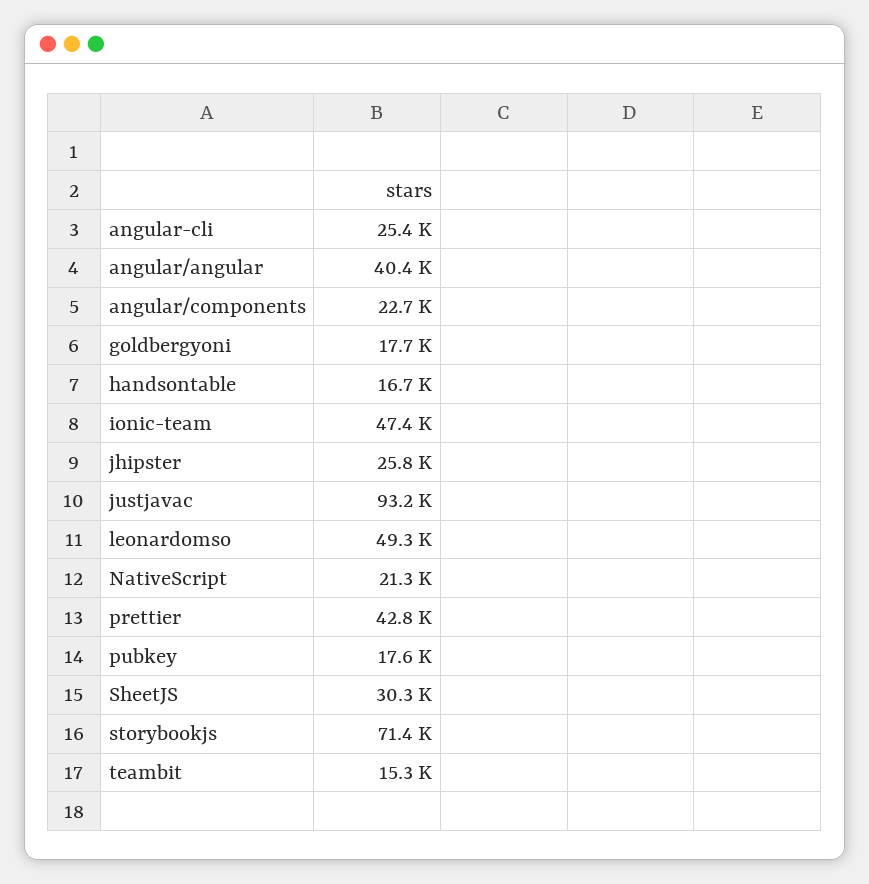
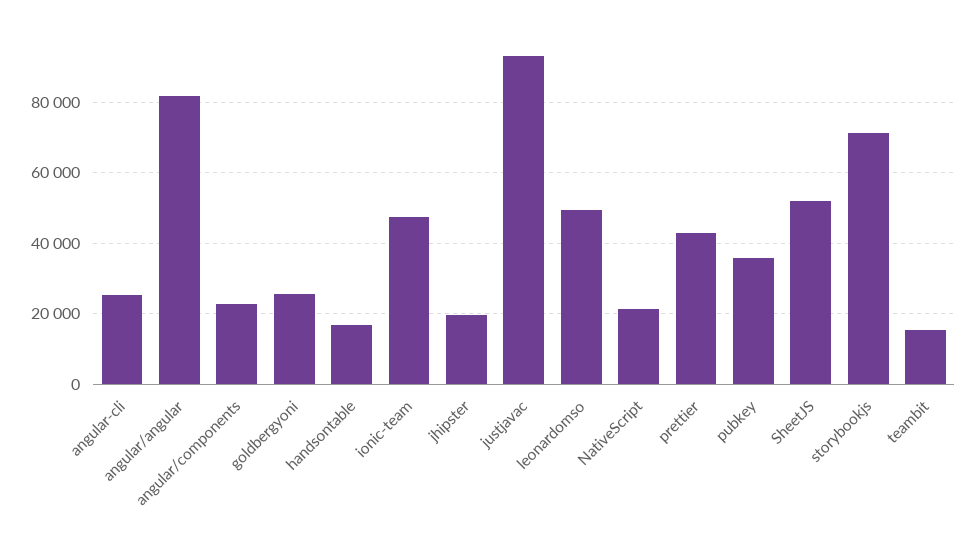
  {
    "angular-cli": 25400,
-   "angular/angular": 40400,
+   "angular/angular": 82000,
    "angular/components": 22700,
-   "goldbergyoni": 17700,
+   "goldbergyoni": 26000,
    "handsontable": 16700,
    "ionic-team": 47400,
-   "jhipster": 25800,
+   "jhipster": 20000,
    "justjavac": 93200,
    "leonardomso": 49300,
    "NativeScript": 21300,
    "prettier": 42800,
-   "pubkey": 17600,
+   "pubkey": 36000,
-   "SheetJS": 30300,
+   "SheetJS": 52000,
    "storybookjs": 71400,
    "teambit": 15300
  }

